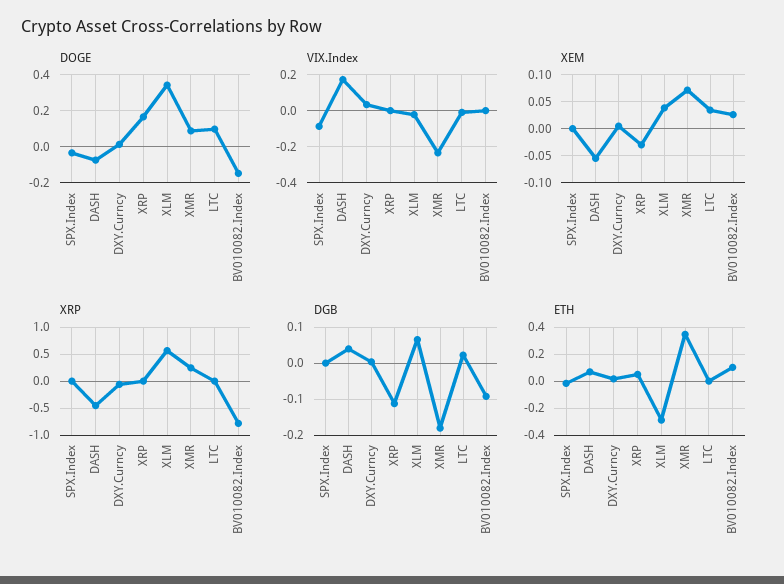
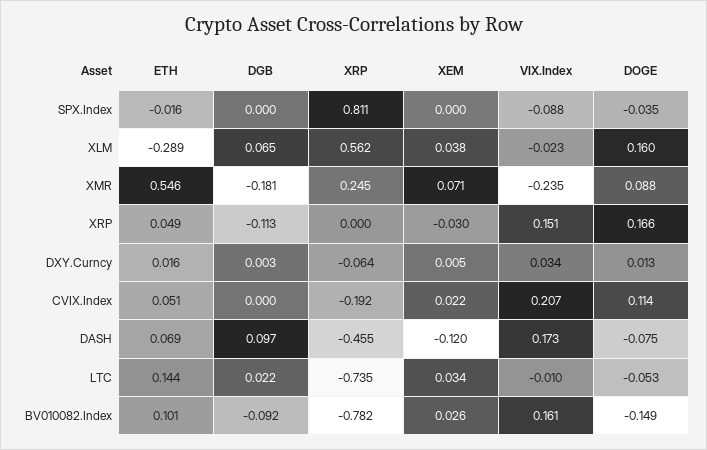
  {
    "DOGE": {
      "SPX.Index": -0.035,
      "DASH": -0.075,
      "DXY.Curncy": 0.013,
      "XRP": 0.166,
-     "XLM": 0.35,
+     "XLM": 0.16,
      "XMR": 0.088,
-     "LTC": 0.1,
+     "LTC": -0.053,
-     "BV010082.Index": -0.149
+     "BV010082.Index": -0.149,
+     "CVIX.Index": 0.114
    },
    "VIX.Index": {
      "SPX.Index": -0.088,
      "DASH": 0.173,
      "DXY.Curncy": 0.034,
-     "XRP": 0,
+     "XRP": 0.151,
      "XLM": -0.023,
      "XMR": -0.235,
      "LTC": -0.01,
-     "BV010082.Index": 0
+     "BV010082.Index": 0.161,
+     "CVIX.Index": 0.207
    },
    "XEM": {
      "SPX.Index": 0,
-     "DASH": -0.05,
+     "DASH": -0.12,
      "DXY.Curncy": 0.005,
      "XRP": -0.03,
      "XLM": 0.038,
      "XMR": 0.071,
      "LTC": 0.034,
-     "BV010082.Index": 0.026
+     "BV010082.Index": 0.026,
+     "CVIX.Index": 0.022
    },
    "XRP": {
-     "SPX.Index": 0,
+     "SPX.Index": 0.811,
      "DASH": -0.455,
      "DXY.Curncy": -0.064,
      "XRP": 0,
      "XLM": 0.562,
      "XMR": 0.245,
-     "LTC": 0,
+     "LTC": -0.735,
-     "BV010082.Index": -0.782
+     "BV010082.Index": -0.782,
+     "CVIX.Index": -0.192
    },
    "DGB": {
      "SPX.Index": 0,
-     "DASH": 0.04,
+     "DASH": 0.097,
      "DXY.Curncy": 0.003,
      "XRP": -0.113,
      "XLM": 0.065,
      "XMR": -0.181,
      "LTC": 0.022,
-     "BV010082.Index": -0.092
+     "BV010082.Index": -0.092,
+     "CVIX.Index": 0
    },
    "ETH": {
      "SPX.Index": -0.016,
      "DASH": 0.069,
      "DXY.Curncy": 0.016,
      "XRP": 0.049,
      "XLM": -0.289,
-     "XMR": 0.35,
+     "XMR": 0.546,
-     "LTC": 0,
+     "LTC": 0.144,
-     "BV010082.Index": 0.101
+     "BV010082.Index": 0.101,
+     "CVIX.Index": 0.051
    }
  }

